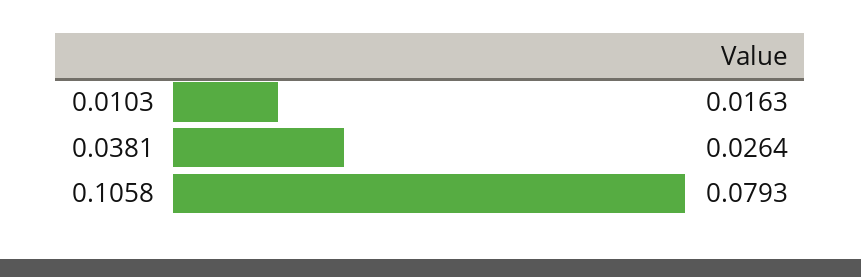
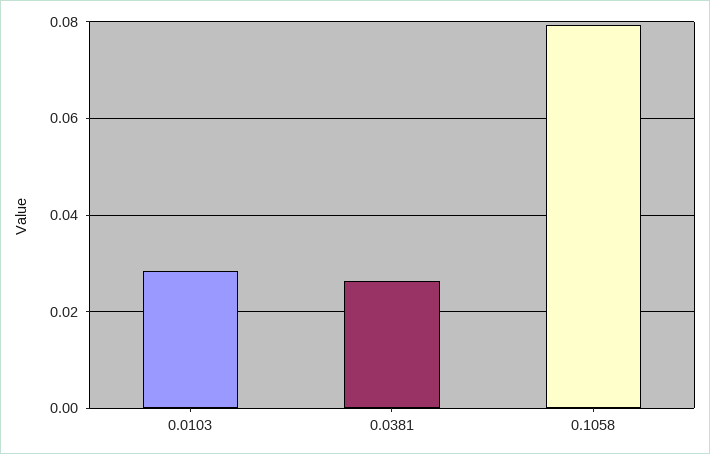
  {
-   "0.0103": 0.0163,
+   "0.0103": 0.028,
    "0.0381": 0.0264,
    "0.1058": 0.0793
  }

